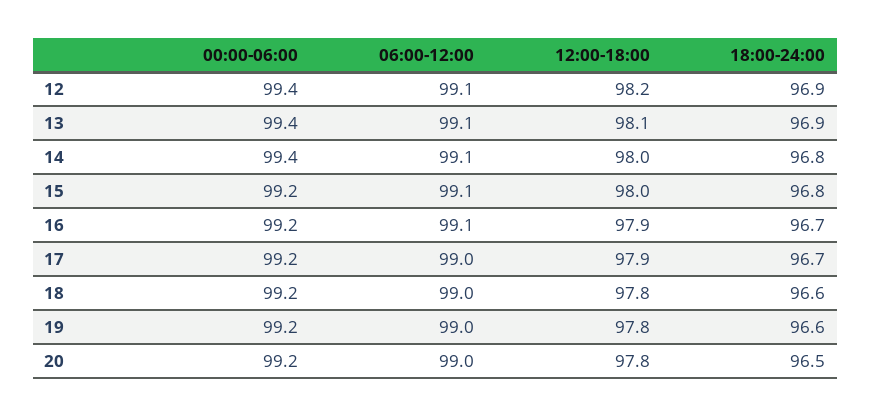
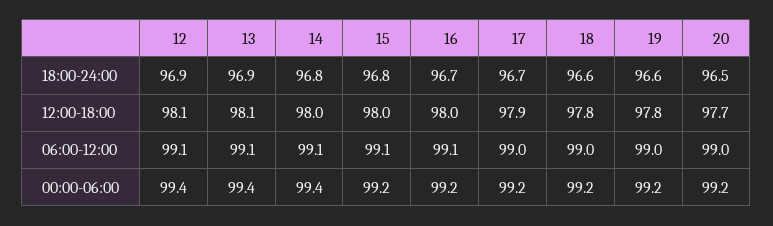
  {
    "00:00-06:00": {
      "12": 99.4,
      "13": 99.4,
      "14": 99.4,
      "15": 99.2,
      "16": 99.2,
      "17": 99.2,
      "18": 99.2,
      "19": 99.2,
      "20": 99.2
    },
    "06:00-12:00": {
      "12": 99.1,
      "13": 99.1,
      "14": 99.1,
      "15": 99.1,
      "16": 99.1,
      "17": 99,
      "18": 99,
      "19": 99,
      "20": 99
    },
    "12:00-18:00": {
-     "12": 98.2,
+     "12": 98.1,
      "13": 98.1,
      "14": 98,
      "15": 98,
-     "16": 97.9,
+     "16": 98,
      "17": 97.9,
      "18": 97.8,
      "19": 97.8,
-     "20": 97.8
+     "20": 97.7
    },
    "18:00-24:00": {
      "12": 96.9,
      "13": 96.9,
      "14": 96.8,
      "15": 96.8,
      "16": 96.7,
      "17": 96.7,
      "18": 96.6,
      "19": 96.6,
      "20": 96.5
    }
  }

